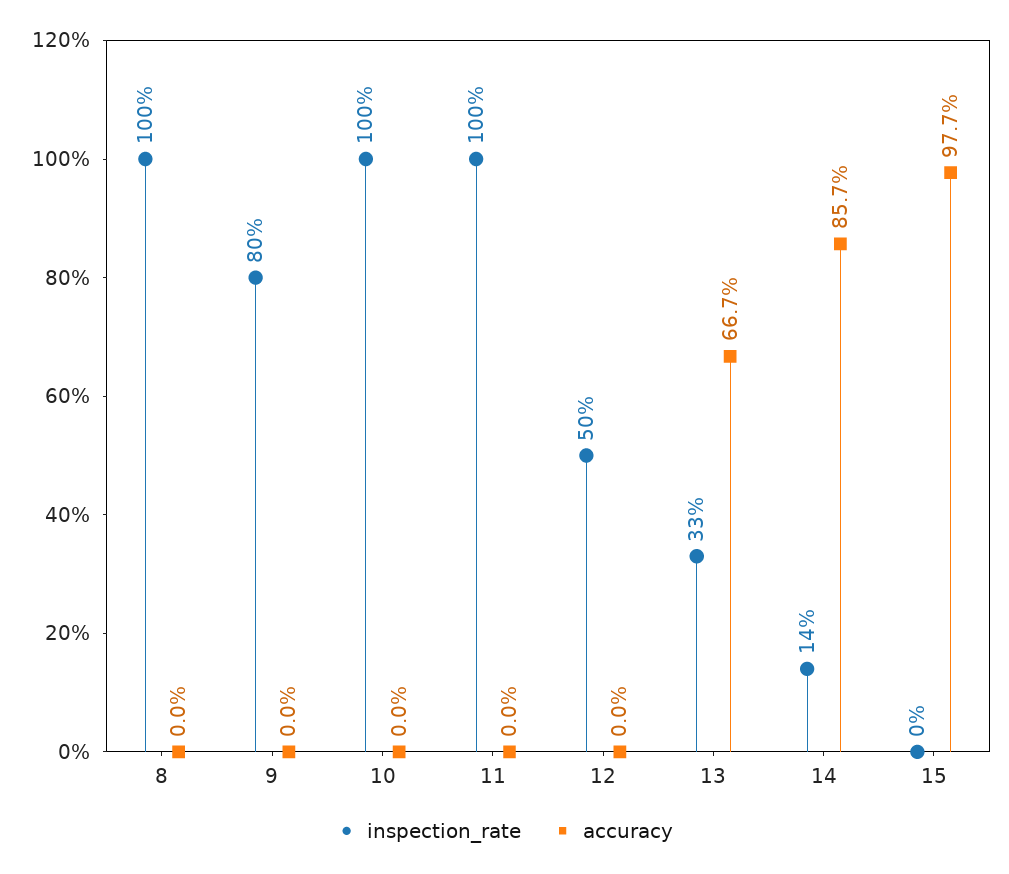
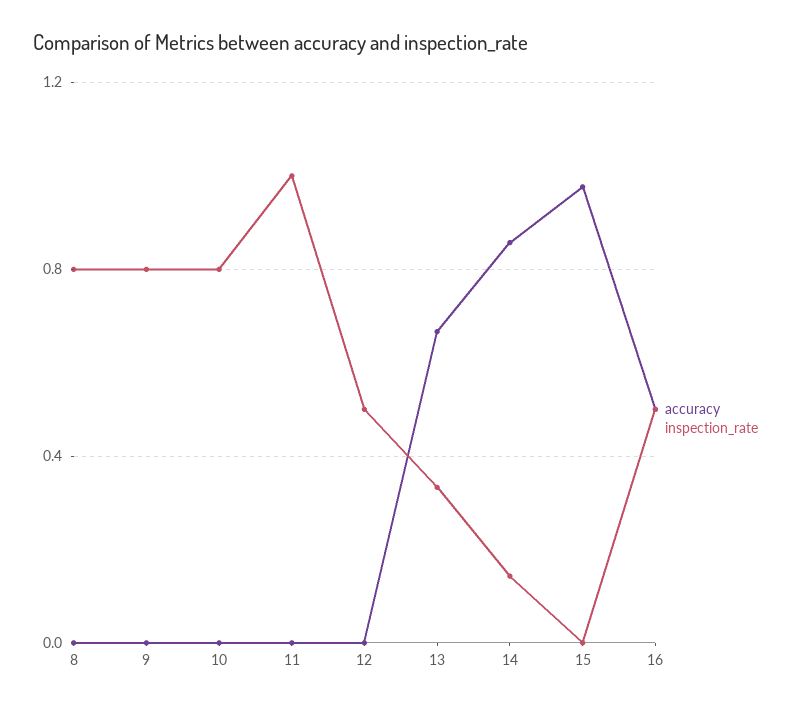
  {
    "inspection_rate": {
-     "8": 1,
+     "8": 0.8,
      "9": 0.8,
-     "10": 1,
+     "10": 0.8,
      "11": 1,
      "12": 0.5,
      "13": 0.33,
      "14": 0.14,
-     "15": 0
+     "15": 0,
+     "16": 0.5
    },
    "accuracy": {
      "8": 0,
      "9": 0,
      "10": 0,
      "11": 0,
      "12": 0,
      "13": 0.667,
      "14": 0.857,
-     "15": 0.977
+     "15": 0.977,
+     "16": 0.5
    }
  }

